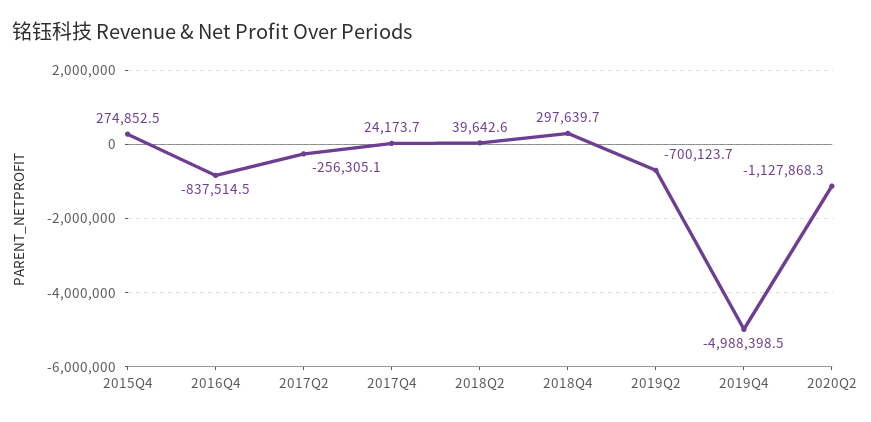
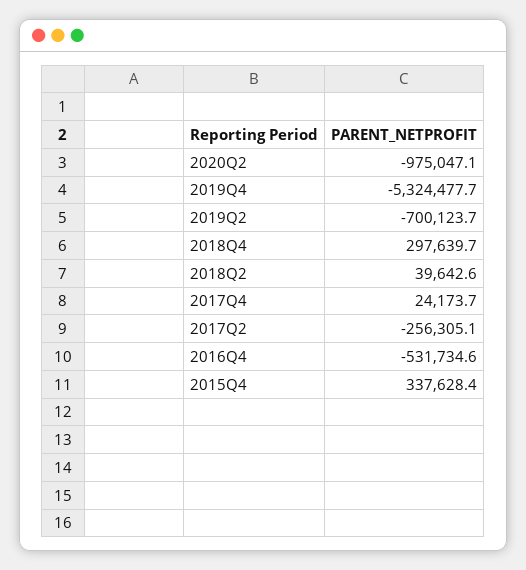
  {
-   "2015Q4": 274852.5,
+   "2015Q4": 337628.4,
-   "2016Q4": -837514.5,
+   "2016Q4": -531734.6,
    "2017Q2": -256305.1,
    "2017Q4": 24173.7,
    "2018Q2": 39642.6,
    "2018Q4": 297639.7,
    "2019Q2": -700123.7,
-   "2019Q4": -4988398.5,
+   "2019Q4": -5324477.7,
-   "2020Q2": -1127868.3
+   "2020Q2": -975047.1
  }

